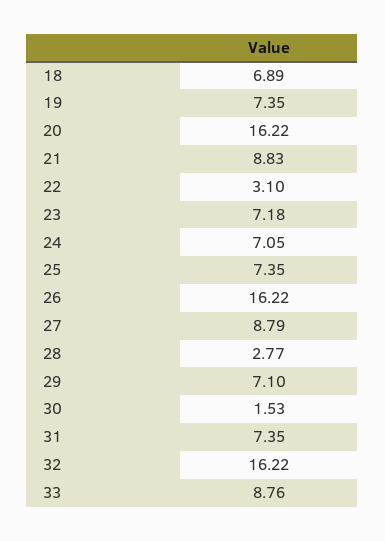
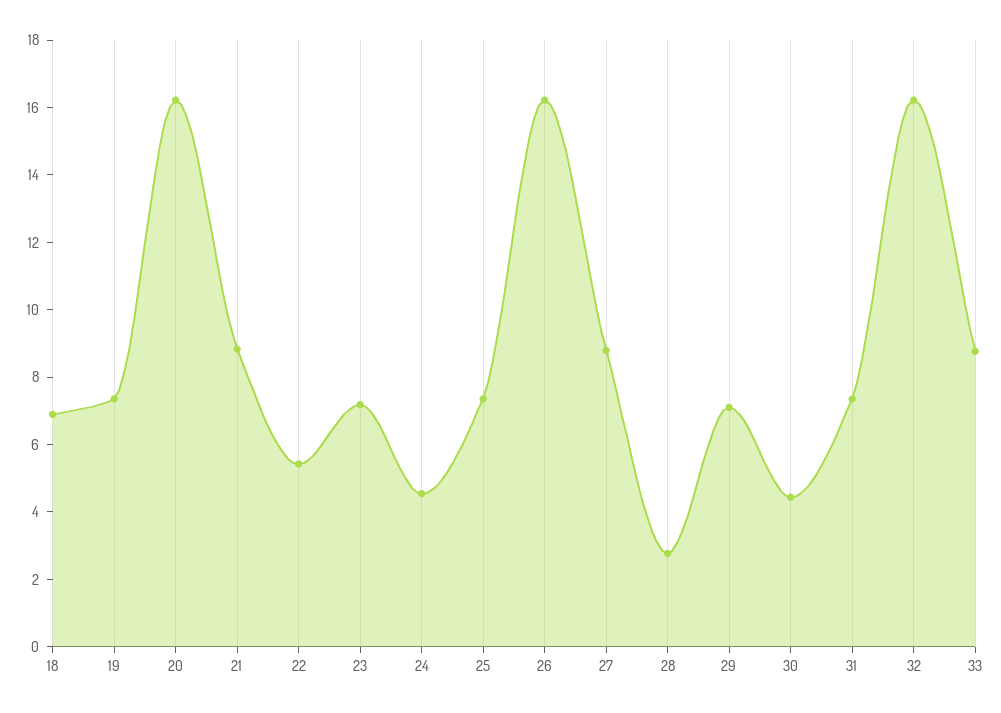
  {
    "18": 6.89,
    "19": 7.35,
    "20": 16.22,
    "21": 8.83,
-   "22": 3.1,
+   "22": 5.5,
    "23": 7.18,
-   "24": 7.05,
+   "24": 4.5,
    "25": 7.35,
    "26": 16.22,
    "27": 8.79,
    "28": 2.77,
    "29": 7.1,
-   "30": 1.53,
+   "30": 4.5,
    "31": 7.35,
    "32": 16.22,
    "33": 8.76
  }

